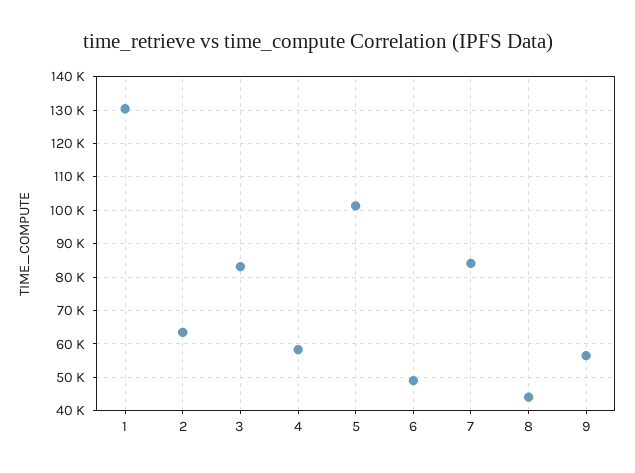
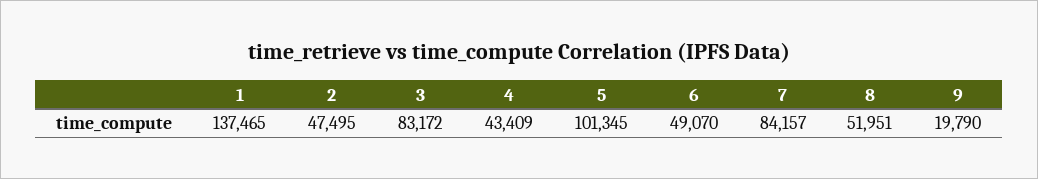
  {
-   "1": 130000,
+   "1": 137465,
-   "2": 64000,
+   "2": 47495,
    "3": 83172,
-   "4": 58000,
+   "4": 43409,
    "5": 101345,
    "6": 49070,
    "7": 84157,
-   "8": 44000,
+   "8": 51951,
-   "9": 56000
+   "9": 19790
  }

